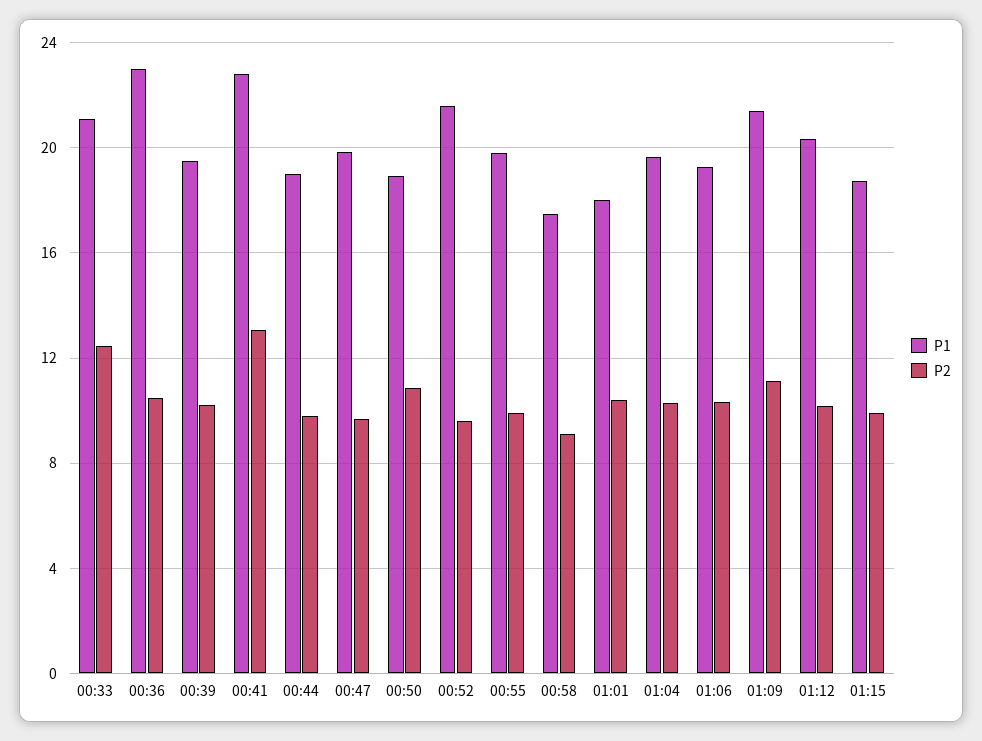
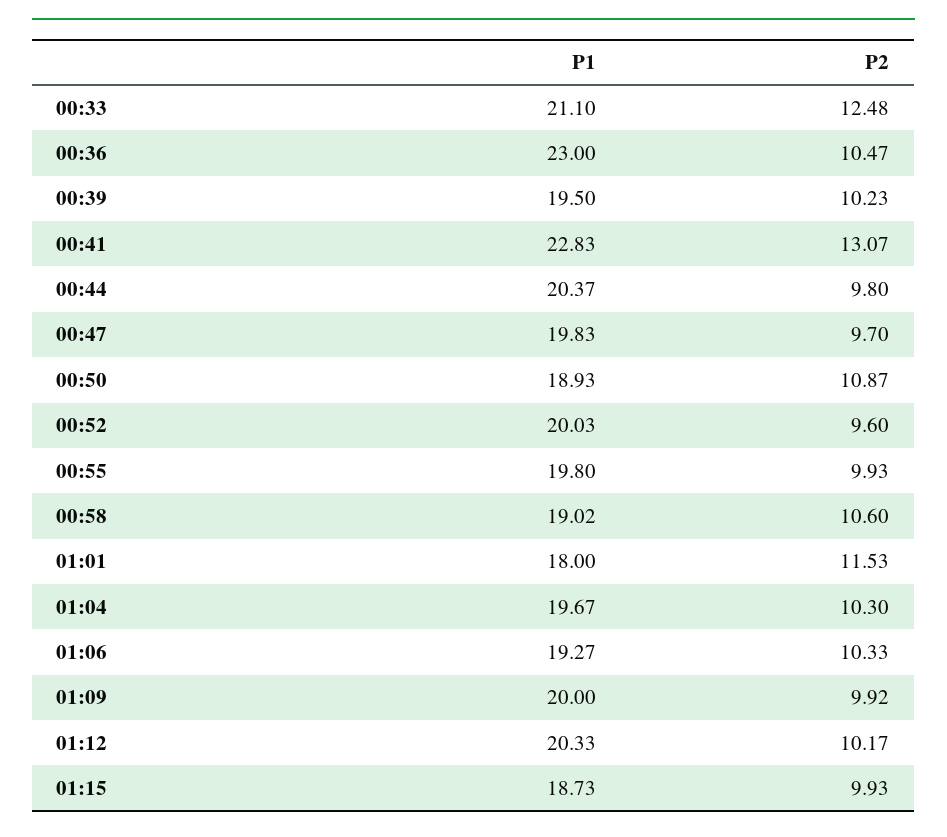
  {
    "P1": {
      "00:33": 21.1,
      "00:36": 23,
      "00:39": 19.5,
      "00:41": 22.83,
-     "00:44": 19,
+     "00:44": 20.37,
      "00:47": 19.83,
      "00:50": 18.93,
-     "00:52": 21.5,
+     "00:52": 20.03,
      "00:55": 19.8,
-     "00:58": 17.5,
+     "00:58": 19.02,
      "01:01": 18,
      "01:04": 19.67,
      "01:06": 19.27,
-     "01:09": 21.5,
+     "01:09": 20,
      "01:12": 20.33,
      "01:15": 18.73
    },
    "P2": {
      "00:33": 12.48,
      "00:36": 10.47,
      "00:39": 10.23,
      "00:41": 13.07,
      "00:44": 9.8,
      "00:47": 9.7,
      "00:50": 10.87,
      "00:52": 9.6,
      "00:55": 9.93,
-     "00:58": 9,
+     "00:58": 10.6,
-     "01:01": 10.5,
+     "01:01": 11.53,
      "01:04": 10.3,
      "01:06": 10.33,
-     "01:09": 11,
+     "01:09": 9.92,
      "01:12": 10.17,
      "01:15": 9.93
    }
  }

